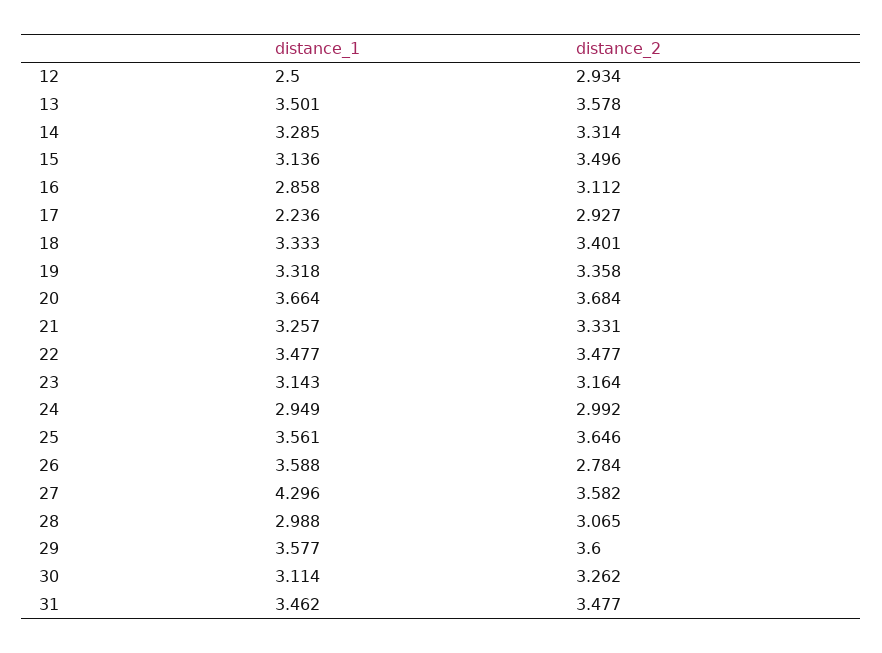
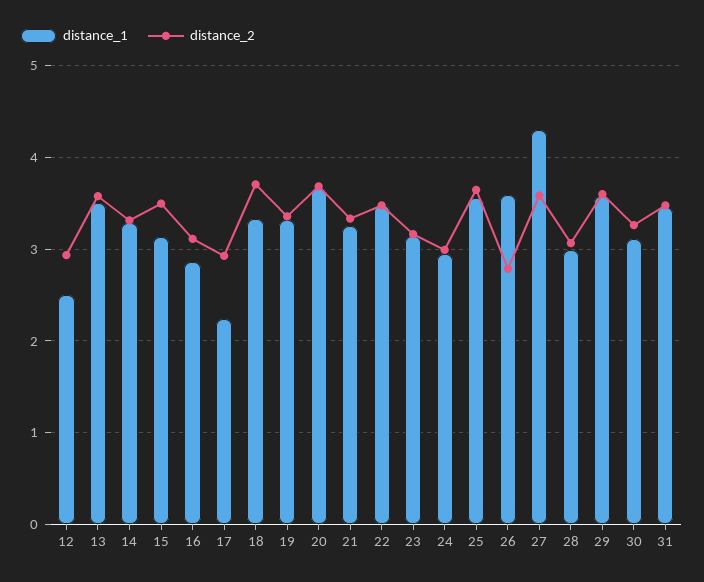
  {
    "distance_1": {
      "12": 2.5,
      "13": 3.501,
      "14": 3.285,
      "15": 3.136,
      "16": 2.858,
      "17": 2.236,
      "18": 3.333,
      "19": 3.318,
      "20": 3.664,
      "21": 3.257,
      "22": 3.477,
      "23": 3.143,
      "24": 2.949,
      "25": 3.561,
      "26": 3.588,
      "27": 4.296,
      "28": 2.988,
      "29": 3.577,
      "30": 3.114,
      "31": 3.462
    },
    "distance_2": {
      "12": 2.934,
      "13": 3.578,
      "14": 3.314,
      "15": 3.496,
      "16": 3.112,
      "17": 2.927,
-     "18": 3.401,
+     "18": 3.7,
      "19": 3.358,
      "20": 3.684,
      "21": 3.331,
      "22": 3.477,
      "23": 3.164,
      "24": 2.992,
      "25": 3.646,
      "26": 2.784,
      "27": 3.582,
      "28": 3.065,
      "29": 3.6,
      "30": 3.262,
      "31": 3.477
    }
  }

